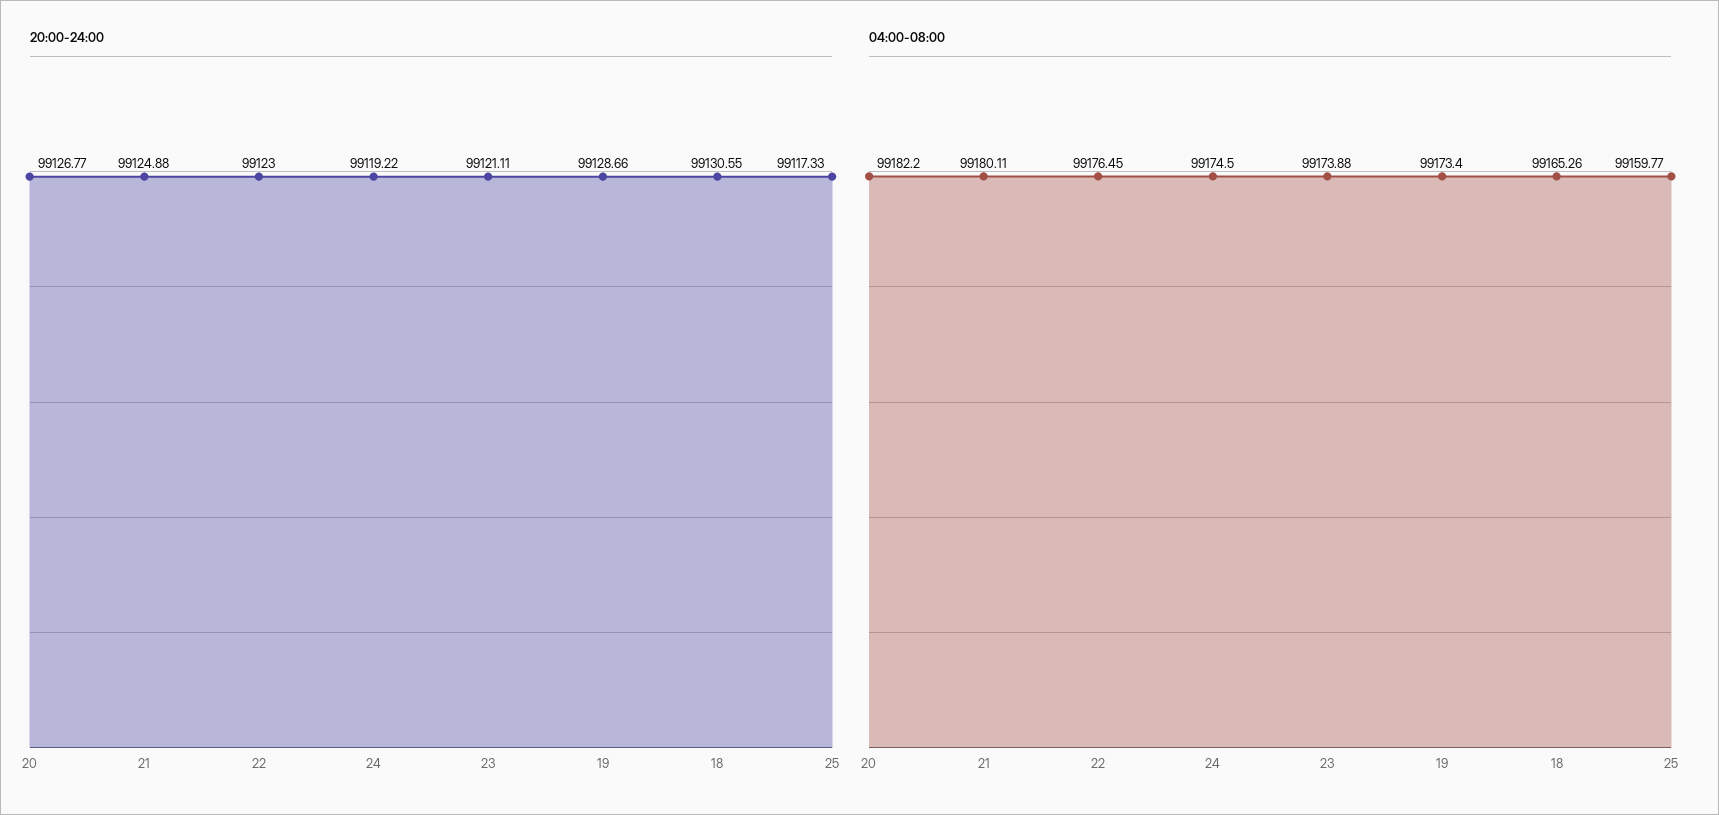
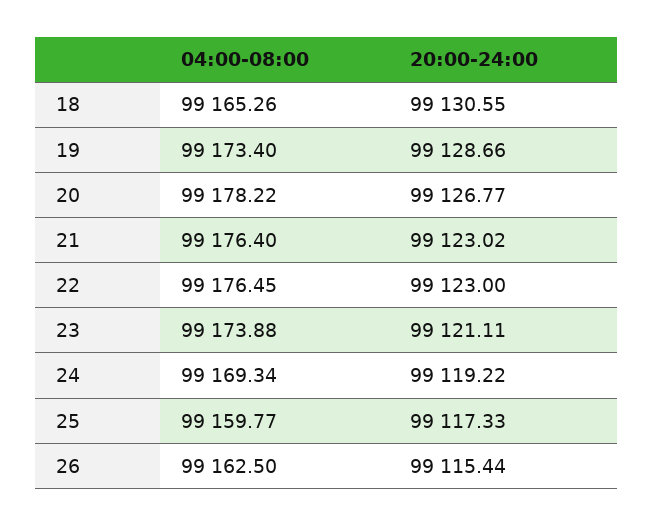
  {
    "20:00-24:00": {
      "20": 99126.77,
-     "21": 99124.88,
+     "21": 99123.02,
      "22": 99123,
      "24": 99119.22,
      "23": 99121.11,
      "19": 99128.66,
      "18": 99130.55,
-     "25": 99117.33
+     "25": 99117.33,
+     "26": 99115.44
    },
    "04:00-08:00": {
-     "20": 99182.2,
+     "20": 99178.22,
-     "21": 99180.11,
+     "21": 99176.4,
      "22": 99176.45,
-     "24": 99174.5,
+     "24": 99169.34,
      "23": 99173.88,
      "19": 99173.4,
      "18": 99165.26,
-     "25": 99159.77
+     "25": 99159.77,
+     "26": 99162.5
    }
  }

